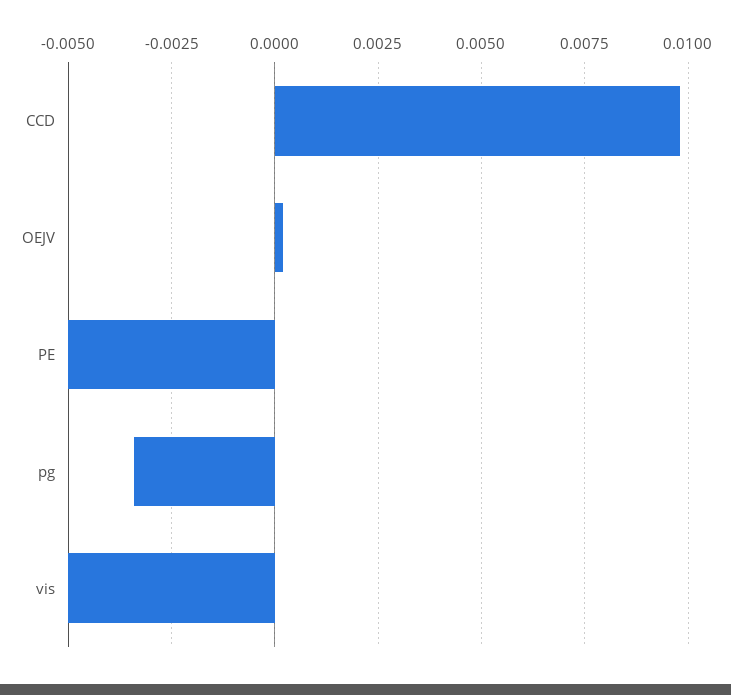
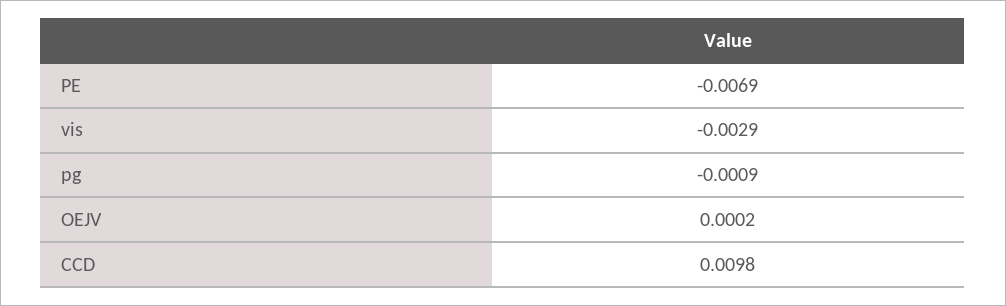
  {
    "CCD": 0.0098,
    "OEJV": 0.0002,
-   "PE": -0.005,
+   "PE": -0.0069,
-   "pg": -0.0035,
+   "pg": -0.0009,
-   "vis": -0.005
+   "vis": -0.0029
  }

